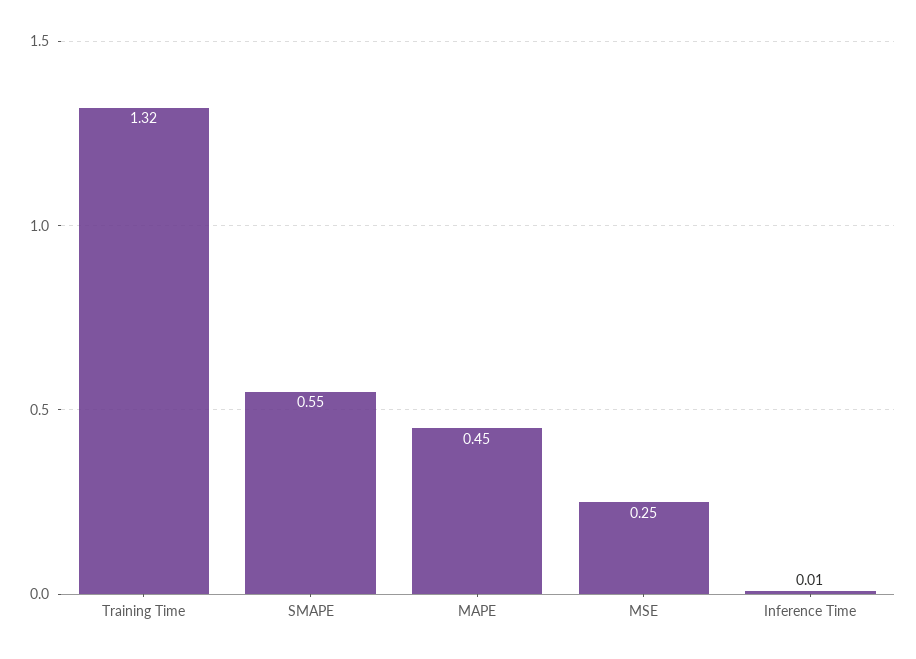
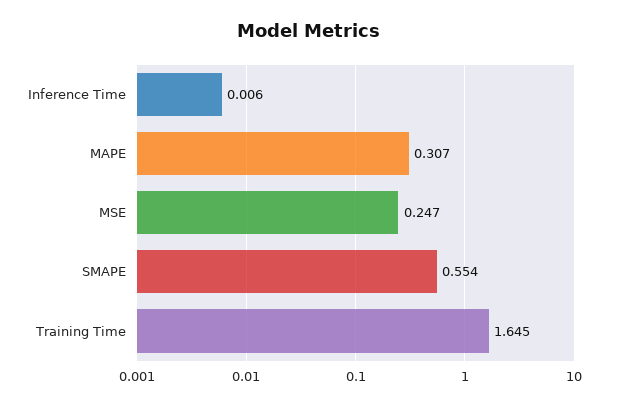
  {
-   "Training Time": 1.32,
+   "Training Time": 1.645,
    "SMAPE": 0.554,
-   "MAPE": 0.45,
+   "MAPE": 0.307,
    "MSE": 0.247,
    "Inference Time": 0.006
  }

